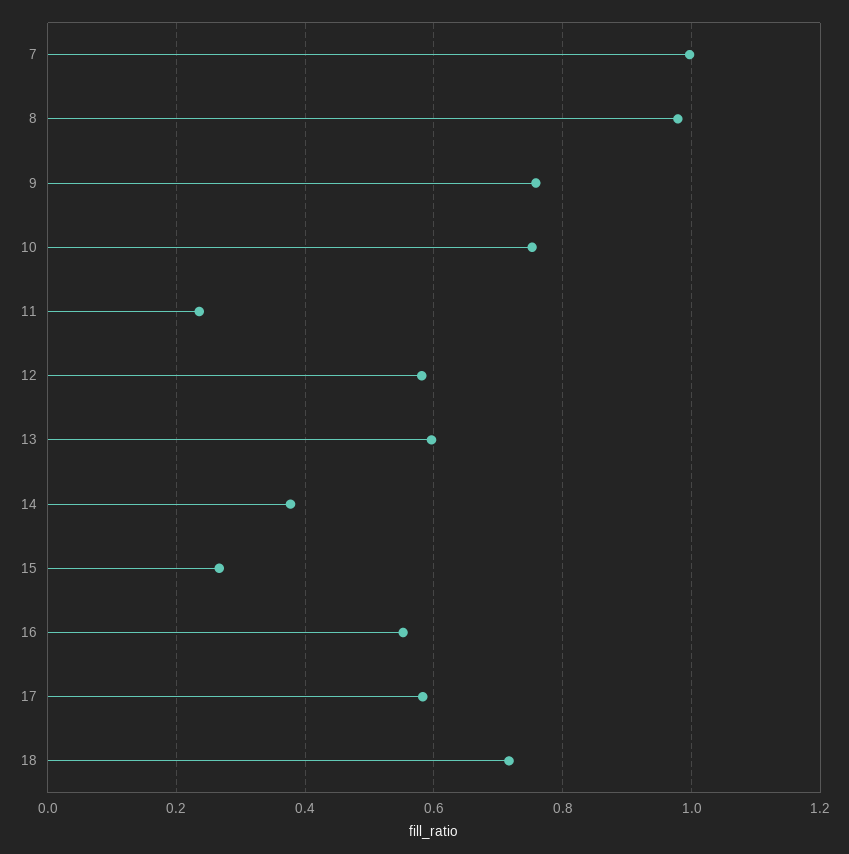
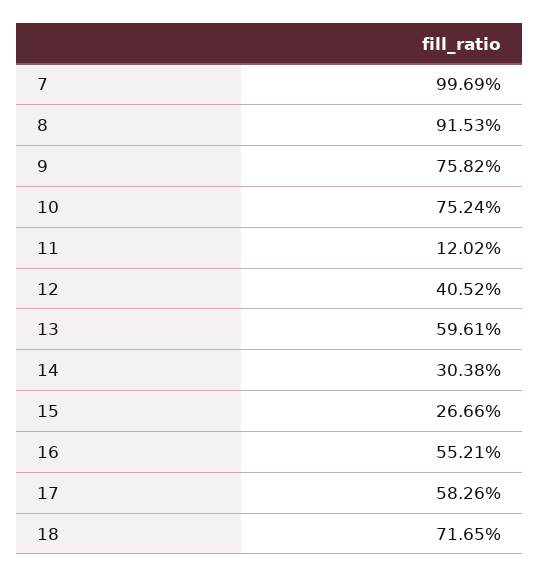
  {
    "7": 0.9969,
-   "8": 0.98,
+   "8": 0.9153,
    "9": 0.7582,
    "10": 0.7524,
-   "11": 0.24,
+   "11": 0.1202,
-   "12": 0.58,
+   "12": 0.4052,
    "13": 0.5961,
-   "14": 0.38,
+   "14": 0.3038,
    "15": 0.2666,
    "16": 0.5521,
    "17": 0.5826,
    "18": 0.7165
  }

